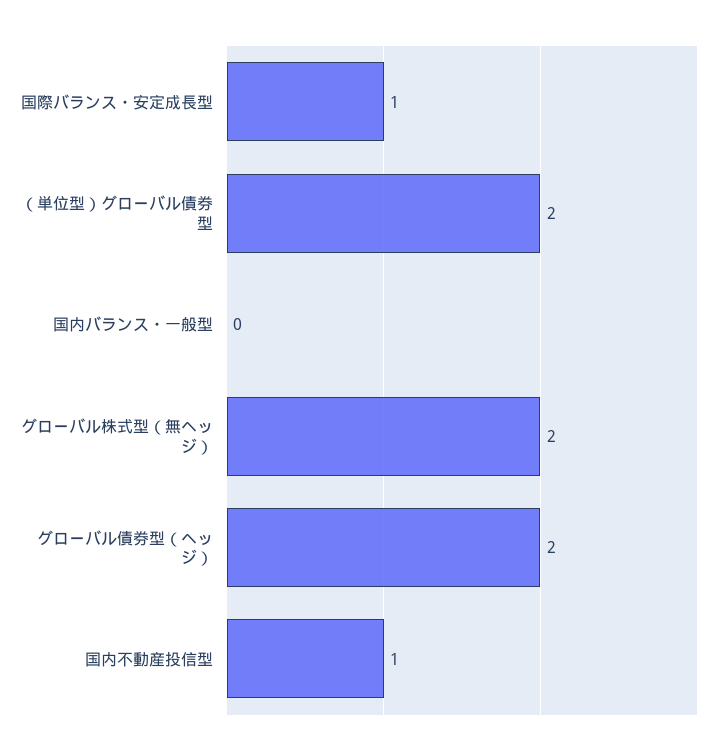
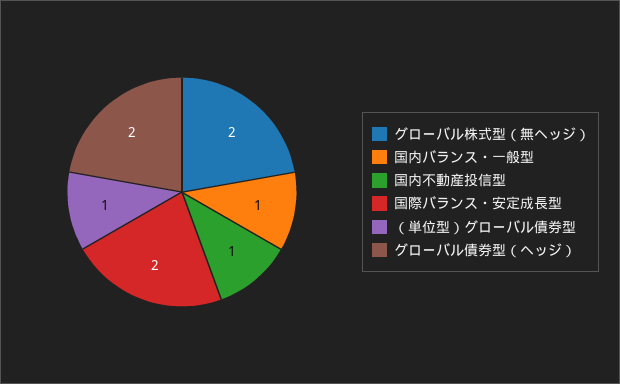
  {
-   "国際バランス・安定成長型": 1,
+   "国際バランス・安定成長型": 2,
-   "（単位型）グローバル債券型": 2,
+   "（単位型）グローバル債券型": 1,
-   "国内バランス・一般型": 0,
+   "国内バランス・一般型": 1,
    "グローバル株式型（無ヘッジ）": 2,
    "グローバル債券型（ヘッジ）": 2,
    "国内不動産投信型": 1
  }

